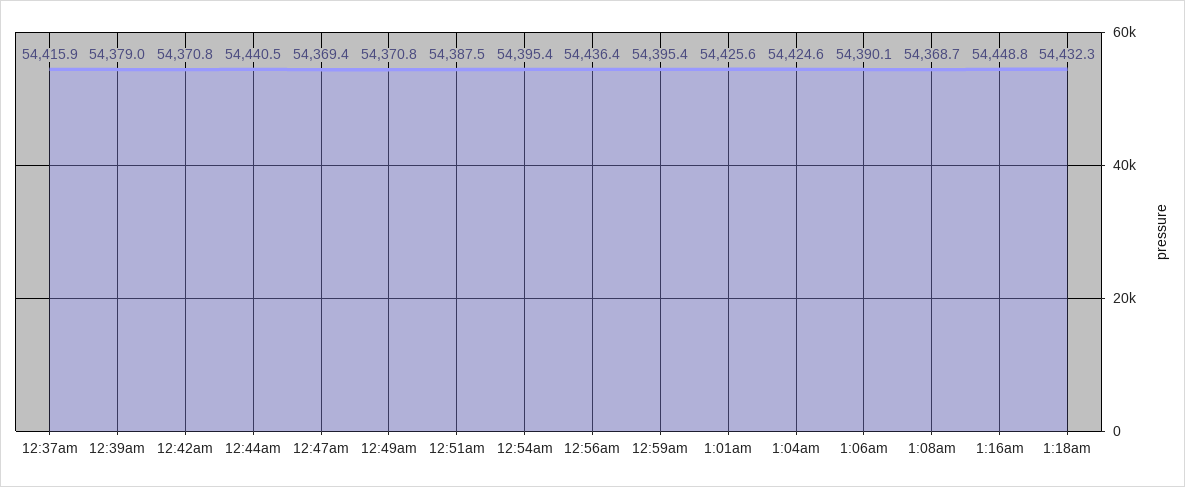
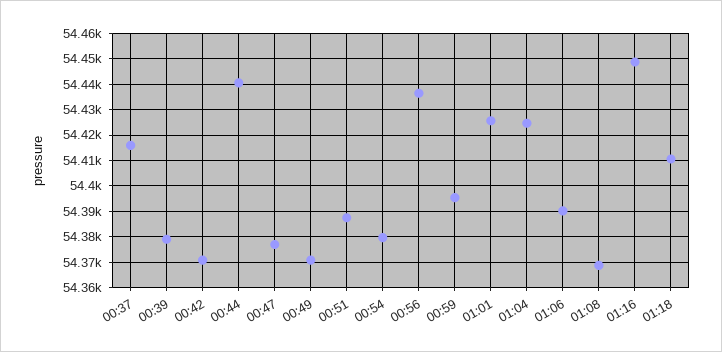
  {
    "12:37am": 54415.9,
    "12:39am": 54379,
    "12:42am": 54370.8,
    "12:44am": 54440.5,
-   "12:47am": 54369.4,
+   "12:47am": 54377.5,
    "12:49am": 54370.8,
    "12:51am": 54387.5,
-   "12:54am": 54395.4,
+   "12:54am": 54380,
    "12:56am": 54436.4,
    "12:59am": 54395.4,
    "1:01am": 54425.6,
    "1:04am": 54424.6,
    "1:06am": 54390.1,
    "1:08am": 54368.7,
    "1:16am": 54448.8,
-   "1:18am": 54432.3
+   "1:18am": 54410
  }

